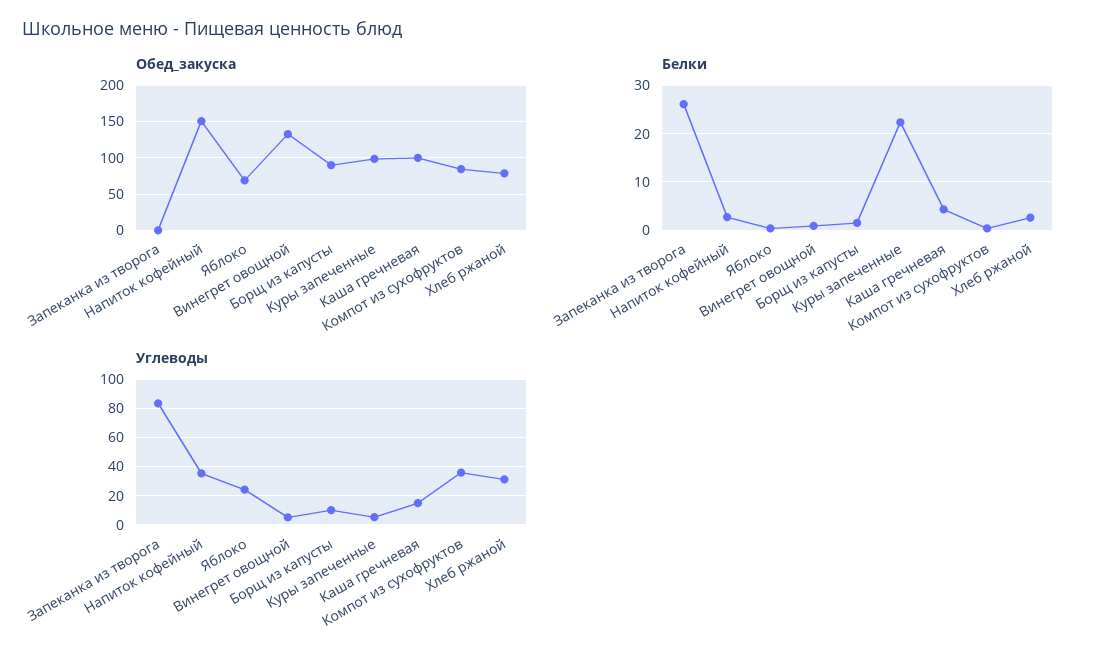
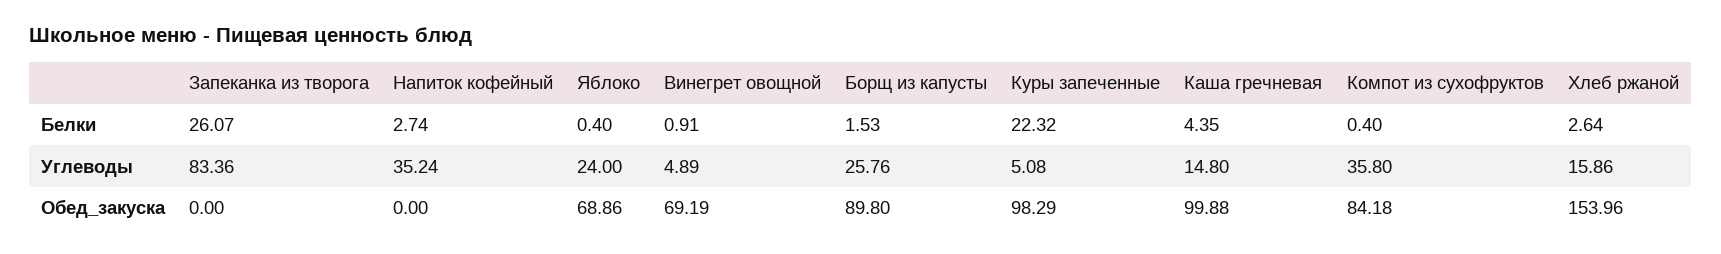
  {
    "Обед_закуска": {
      "Запеканка из творога": 0,
-     "Напиток кофейный": 150,
+     "Напиток кофейный": 0,
      "Яблоко": 68.86,
-     "Винегрет овощной": 130,
+     "Винегрет овощной": 69.19,
      "Борщ из капусты": 89.8,
      "Куры запеченные": 98.29,
      "Каша гречневая": 99.88,
      "Компот из сухофруктов": 84.18,
-     "Хлеб ржаной": 80
+     "Хлеб ржаной": 153.96
    },
    "Белки": {
      "Запеканка из творога": 26.07,
      "Напиток кофейный": 2.74,
      "Яблоко": 0.4,
      "Винегрет овощной": 0.91,
      "Борщ из капусты": 1.53,
      "Куры запеченные": 22.32,
      "Каша гречневая": 4.35,
      "Компот из сухофруктов": 0.4,
      "Хлеб ржаной": 2.64
    },
    "Углеводы": {
      "Запеканка из творога": 83.36,
      "Напиток кофейный": 35.24,
      "Яблоко": 24,
      "Винегрет овощной": 4.89,
-     "Борщ из капусты": 10,
+     "Борщ из капусты": 25.76,
      "Куры запеченные": 5.08,
      "Каша гречневая": 14.8,
      "Компот из сухофруктов": 35.8,
-     "Хлеб ржаной": 30
+     "Хлеб ржаной": 15.86
    }
  }

